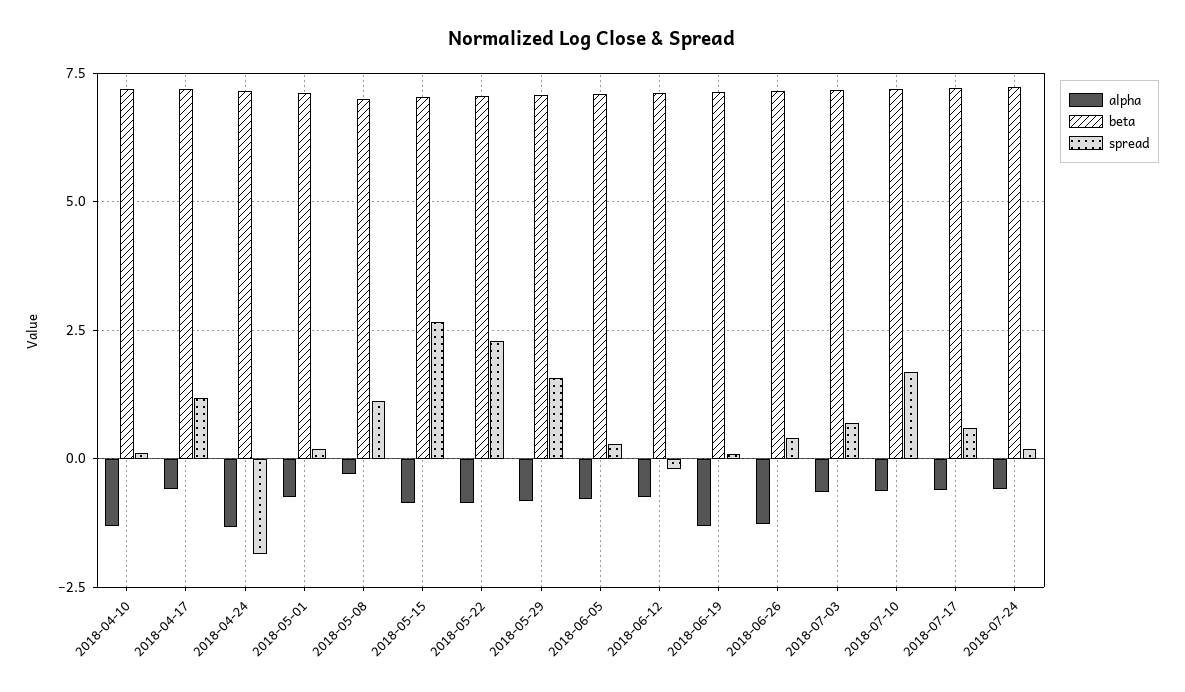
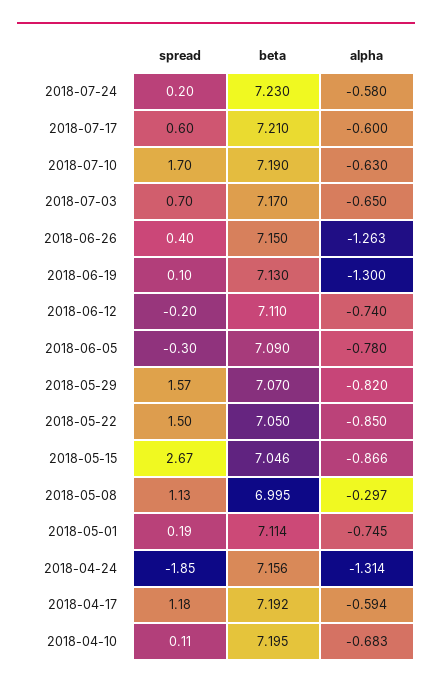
  {
    "alpha": {
-     "2018-04-10": -1.25,
+     "2018-04-10": -0.683,
      "2018-04-17": -0.594,
      "2018-04-24": -1.314,
      "2018-05-01": -0.745,
      "2018-05-08": -0.297,
      "2018-05-15": -0.866,
      "2018-05-22": -0.85,
      "2018-05-29": -0.82,
      "2018-06-05": -0.78,
      "2018-06-12": -0.74,
      "2018-06-19": -1.3,
      "2018-06-26": -1.263,
      "2018-07-03": -0.65,
      "2018-07-10": -0.63,
      "2018-07-17": -0.6,
      "2018-07-24": -0.58
    },
    "beta": {
      "2018-04-10": 7.195,
      "2018-04-17": 7.192,
      "2018-04-24": 7.156,
      "2018-05-01": 7.114,
      "2018-05-08": 6.995,
      "2018-05-15": 7.046,
      "2018-05-22": 7.05,
      "2018-05-29": 7.07,
      "2018-06-05": 7.09,
      "2018-06-12": 7.11,
      "2018-06-19": 7.13,
      "2018-06-26": 7.15,
      "2018-07-03": 7.17,
      "2018-07-10": 7.19,
      "2018-07-17": 7.21,
      "2018-07-24": 7.23
    },
    "spread": {
      "2018-04-10": 0.11,
      "2018-04-17": 1.18,
      "2018-04-24": -1.85,
      "2018-05-01": 0.19,
      "2018-05-08": 1.13,
      "2018-05-15": 2.67,
-     "2018-05-22": 2.25,
+     "2018-05-22": 1.5,
      "2018-05-29": 1.57,
-     "2018-06-05": 0.25,
+     "2018-06-05": -0.3,
      "2018-06-12": -0.2,
      "2018-06-19": 0.1,
      "2018-06-26": 0.4,
      "2018-07-03": 0.7,
      "2018-07-10": 1.7,
      "2018-07-17": 0.6,
      "2018-07-24": 0.2
    }
  }

